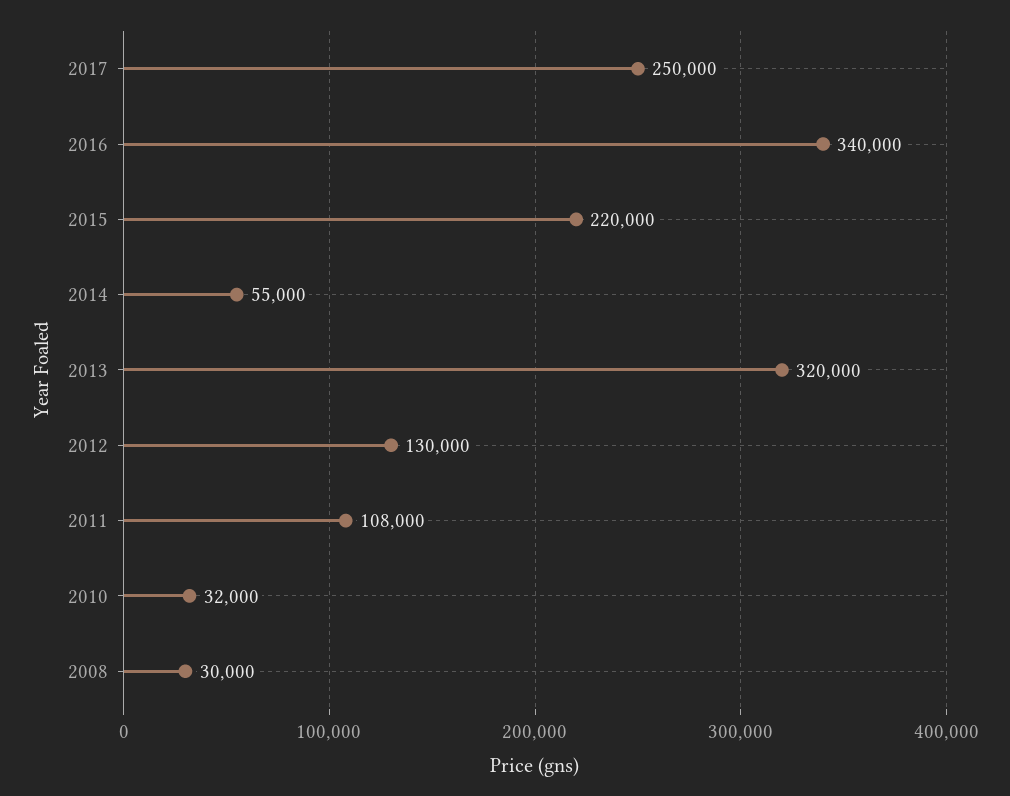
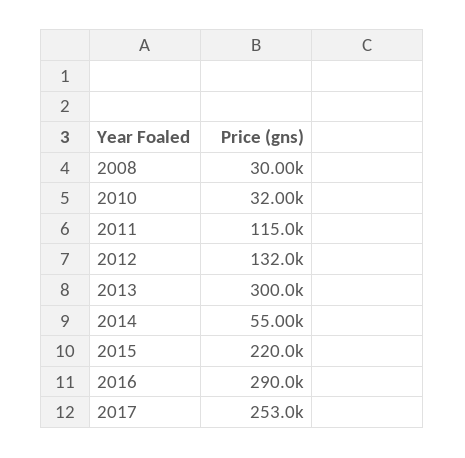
  {
-   "2017": 250000,
+   "2017": 253000,
-   "2016": 340000,
+   "2016": 290000,
    "2015": 220000,
    "2014": 55000,
-   "2013": 320000,
+   "2013": 300000,
-   "2012": 130000,
+   "2012": 132000,
-   "2011": 108000,
+   "2011": 115000,
    "2010": 32000,
    "2008": 30000
  }

